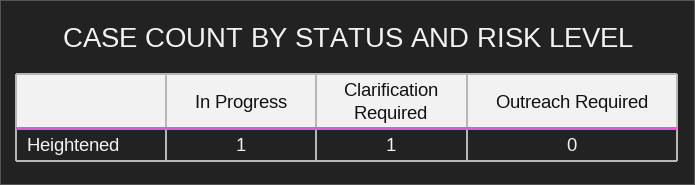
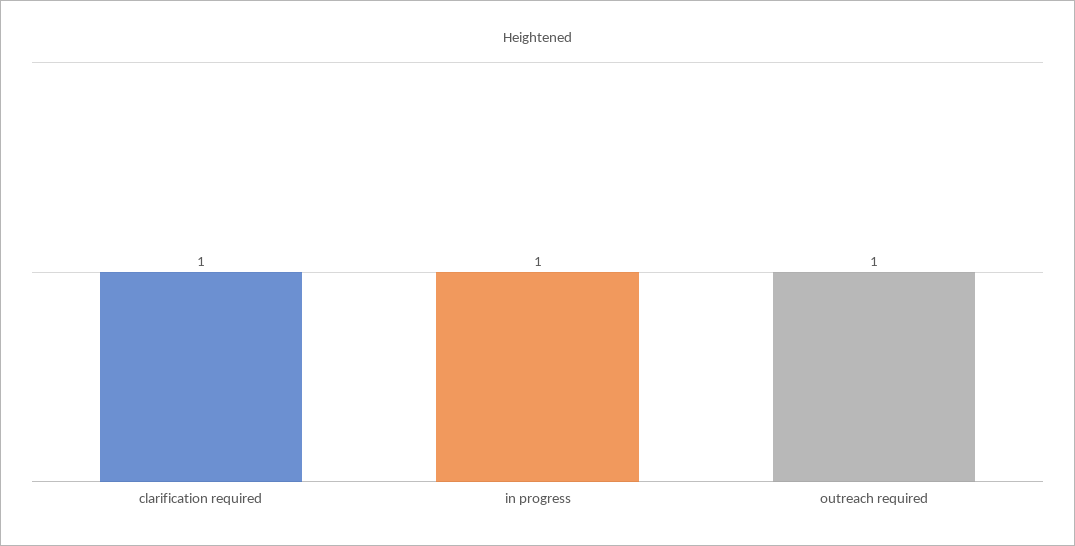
  {
    "In Progress": 1,
    "Clarification Required": 1,
-   "Outreach Required": 0
+   "Outreach Required": 1
  }

